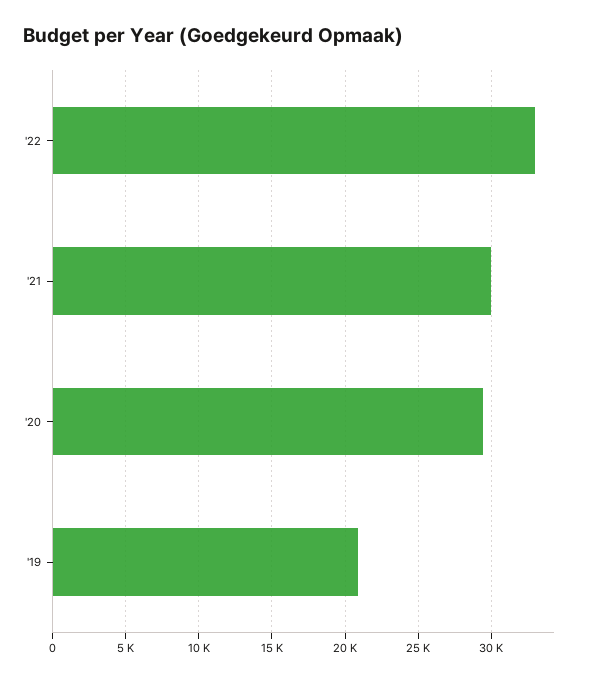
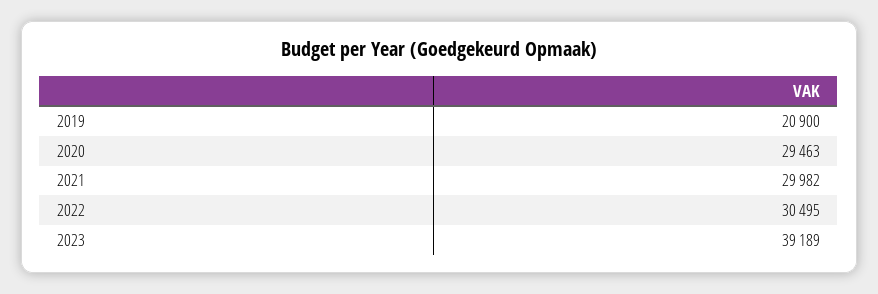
  {
-   "'22": 33000,
+   "'22": 30495,
    "'21": 29982,
    "'20": 29463,
-   "'19": 20900
+   "'19": 20900,
+   "2023": 39189
  }

